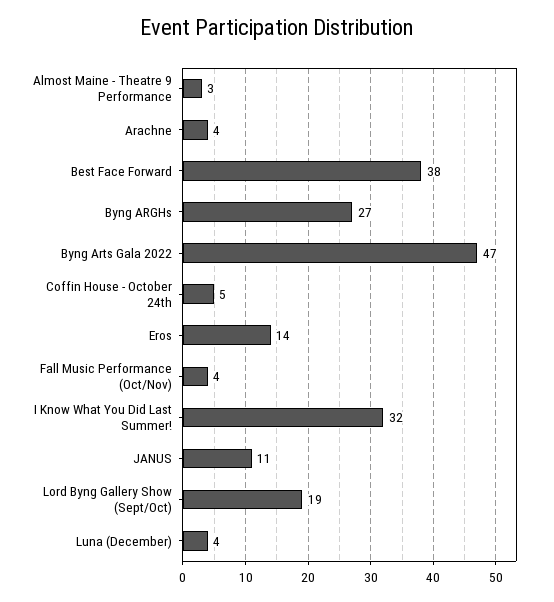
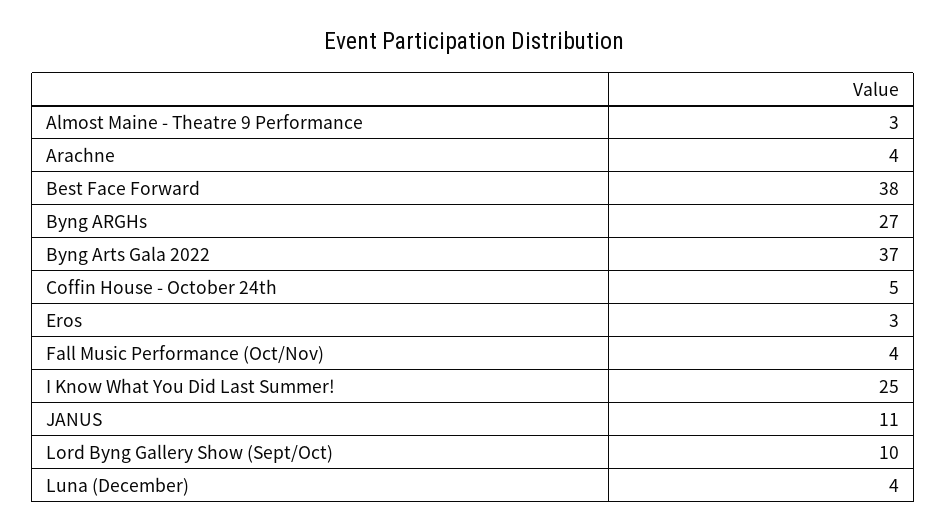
  {
    "Almost Maine - Theatre 9 Performance": 3,
    "Arachne": 4,
    "Best Face Forward": 38,
    "Byng ARGHs": 27,
-   "Byng Arts Gala 2022": 47,
+   "Byng Arts Gala 2022": 37,
    "Coffin House - October 24th": 5,
-   "Eros": 14,
+   "Eros": 3,
    "Fall Music Performance (Oct/Nov)": 4,
-   "I Know What You Did Last Summer!": 32,
+   "I Know What You Did Last Summer!": 25,
    "JANUS": 11,
-   "Lord Byng Gallery Show (Sept/Oct)": 19,
+   "Lord Byng Gallery Show (Sept/Oct)": 10,
    "Luna (December)": 4
  }

